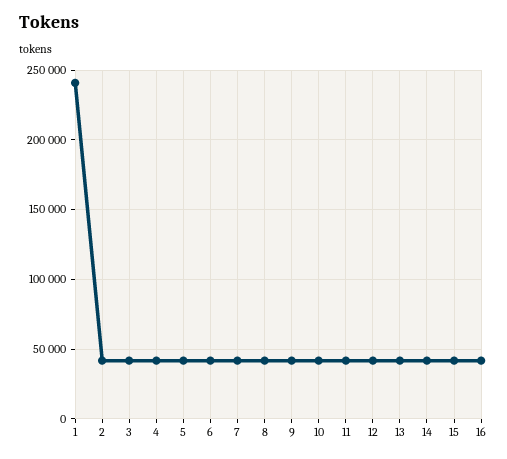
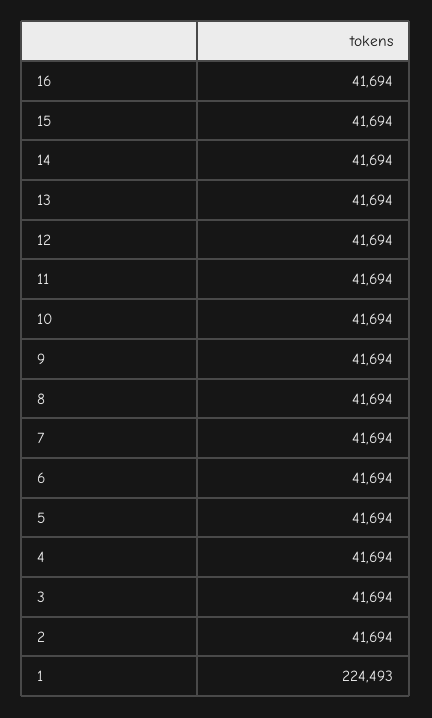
  {
-   "1": 240000,
+   "1": 224493,
    "2": 41694,
    "3": 41694,
    "4": 41694,
    "5": 41694,
    "6": 41694,
    "7": 41694,
    "8": 41694,
    "9": 41694,
    "10": 41694,
    "11": 41694,
    "12": 41694,
    "13": 41694,
    "14": 41694,
    "15": 41694,
    "16": 41694
  }

